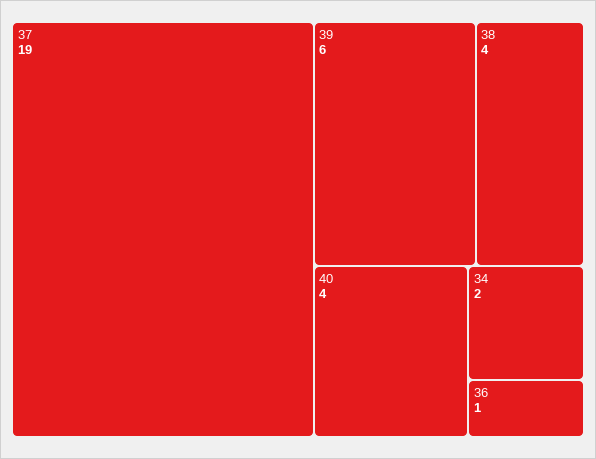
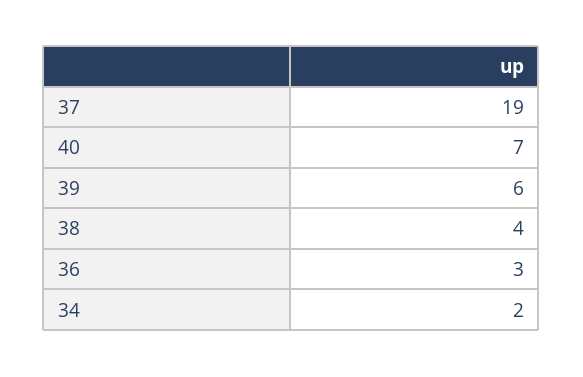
  {
    "37": 19,
    "39": 6,
    "38": 4,
-   "40": 4,
+   "40": 7,
    "34": 2,
-   "36": 1
+   "36": 3
  }

